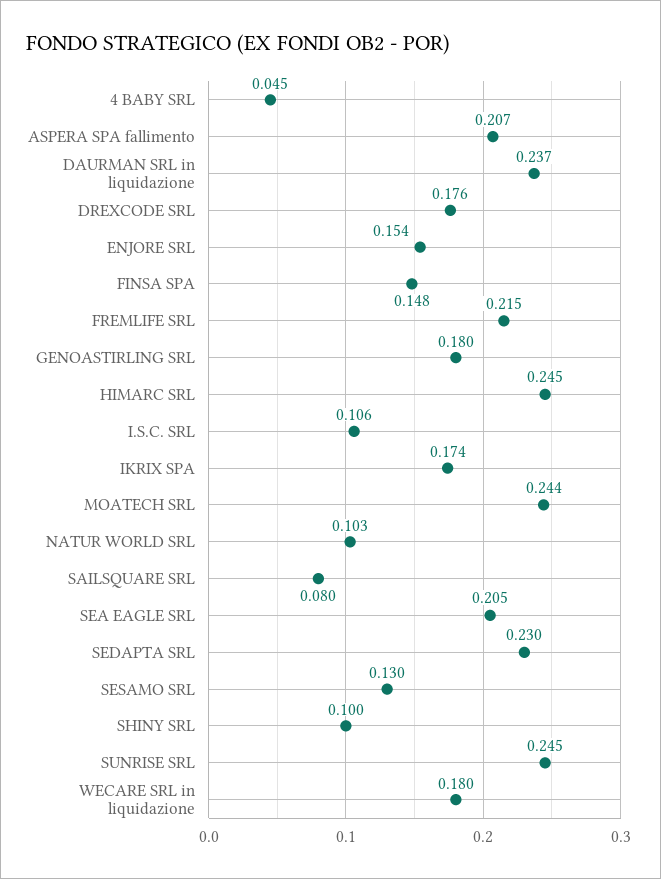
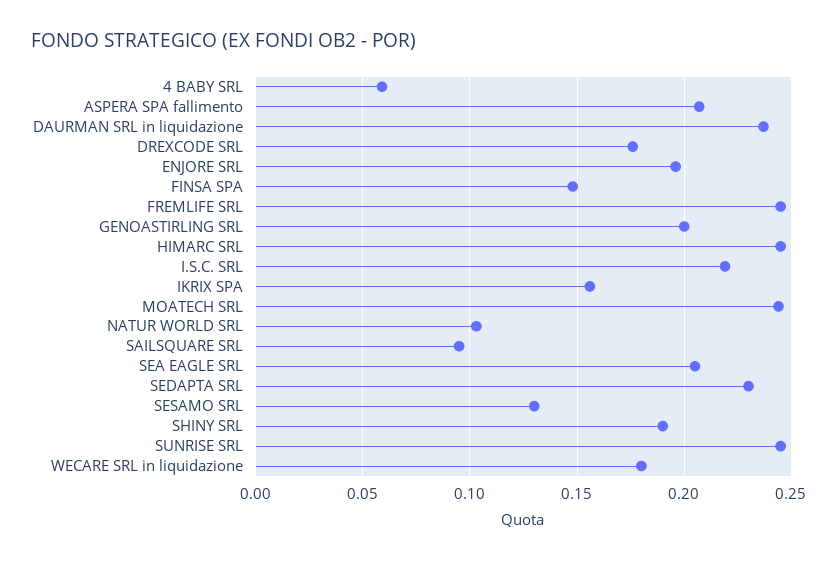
  {
-   "4 BABY SRL": 0.045,
+   "4 BABY SRL": 0.06,
    "ASPERA SPA fallimento": 0.207,
    "DAURMAN SRL in liquidazione": 0.237,
    "DREXCODE SRL": 0.176,
-   "ENJORE SRL": 0.154,
+   "ENJORE SRL": 0.195,
    "FINSA SPA": 0.148,
-   "FREMLIFE SRL": 0.215,
+   "FREMLIFE SRL": 0.245,
-   "GENOASTIRLING SRL": 0.18,
+   "GENOASTIRLING SRL": 0.2,
    "HIMARC SRL": 0.245,
-   "I.S.C. SRL": 0.106,
+   "I.S.C. SRL": 0.22,
-   "IKRIX SPA": 0.174,
+   "IKRIX SPA": 0.155,
    "MOATECH SRL": 0.244,
    "NATUR WORLD SRL": 0.103,
-   "SAILSQUARE SRL": 0.08,
+   "SAILSQUARE SRL": 0.095,
    "SEA EAGLE SRL": 0.205,
    "SEDAPTA SRL": 0.23,
    "SESAMO SRL": 0.13,
-   "SHINY SRL": 0.1,
+   "SHINY SRL": 0.19,
    "SUNRISE SRL": 0.245,
    "WECARE SRL in liquidazione": 0.18
  }

